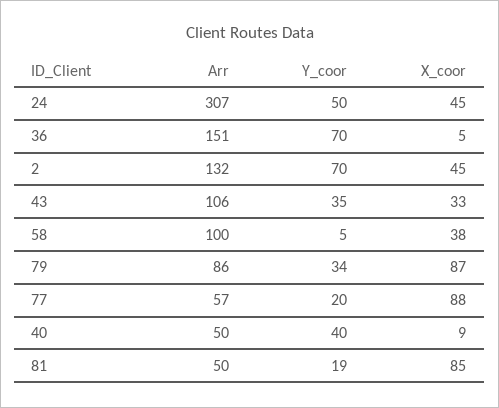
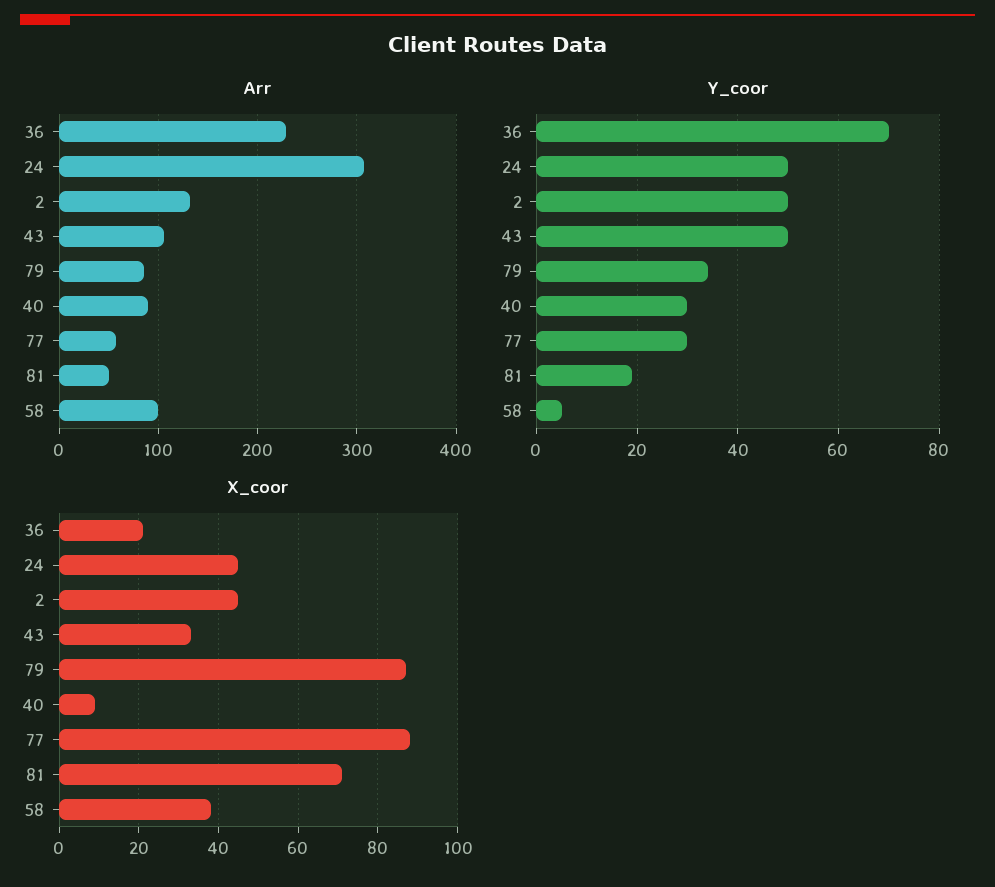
  {
    "Arr": {
      "24": 307,
-     "36": 151,
+     "36": 230,
      "2": 132,
      "43": 106,
      "58": 100,
      "79": 86,
      "77": 57,
-     "40": 50,
+     "40": 90,
      "81": 50
    },
    "Y_coor": {
      "24": 50,
      "36": 70,
-     "2": 70,
+     "2": 50,
-     "43": 35,
+     "43": 50,
      "58": 5,
      "79": 34,
-     "77": 20,
+     "77": 30,
-     "40": 40,
+     "40": 30,
      "81": 19
    },
    "X_coor": {
      "24": 45,
-     "36": 5,
+     "36": 20,
      "2": 45,
      "43": 33,
      "58": 38,
      "79": 87,
      "77": 88,
      "40": 9,
-     "81": 85
+     "81": 70
    }
  }

